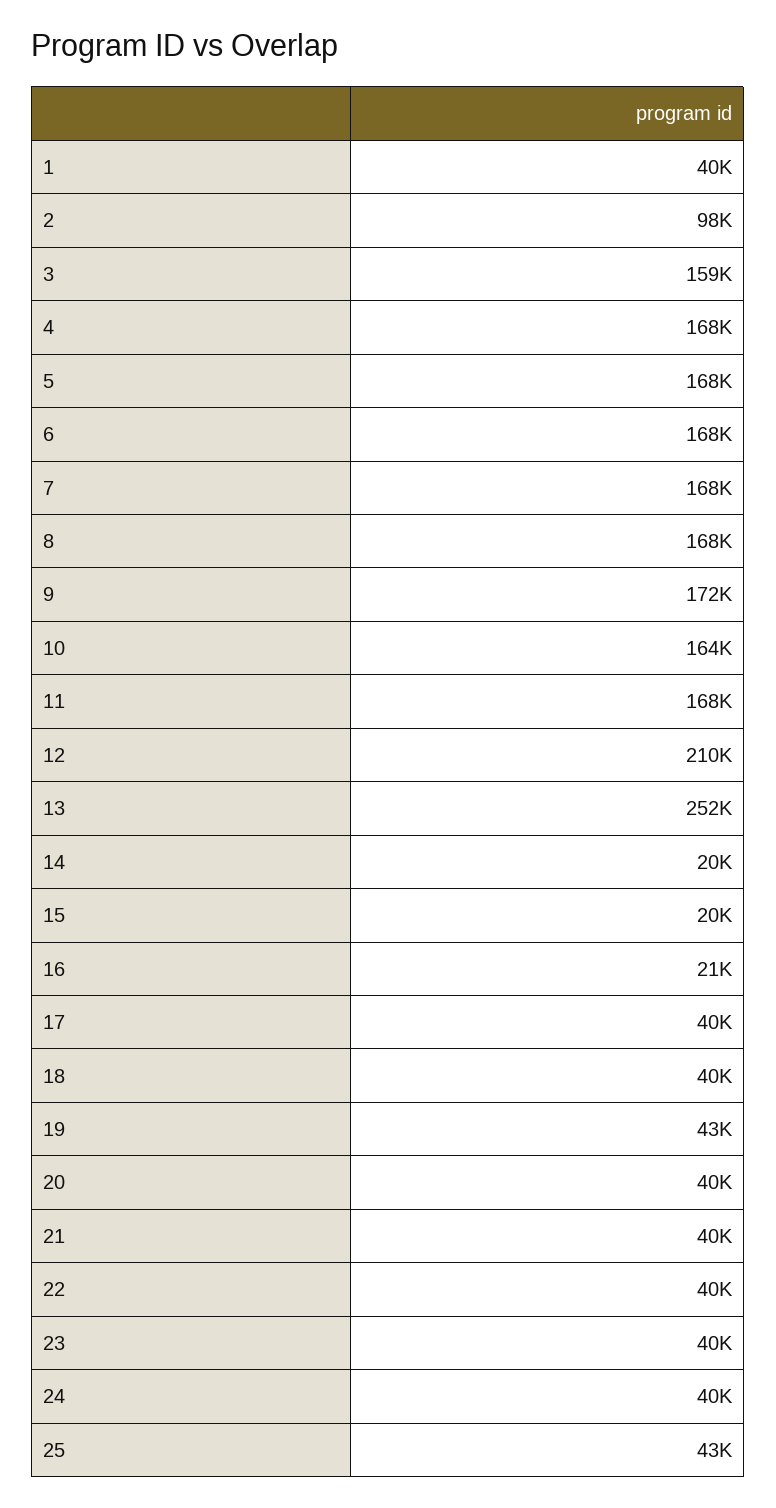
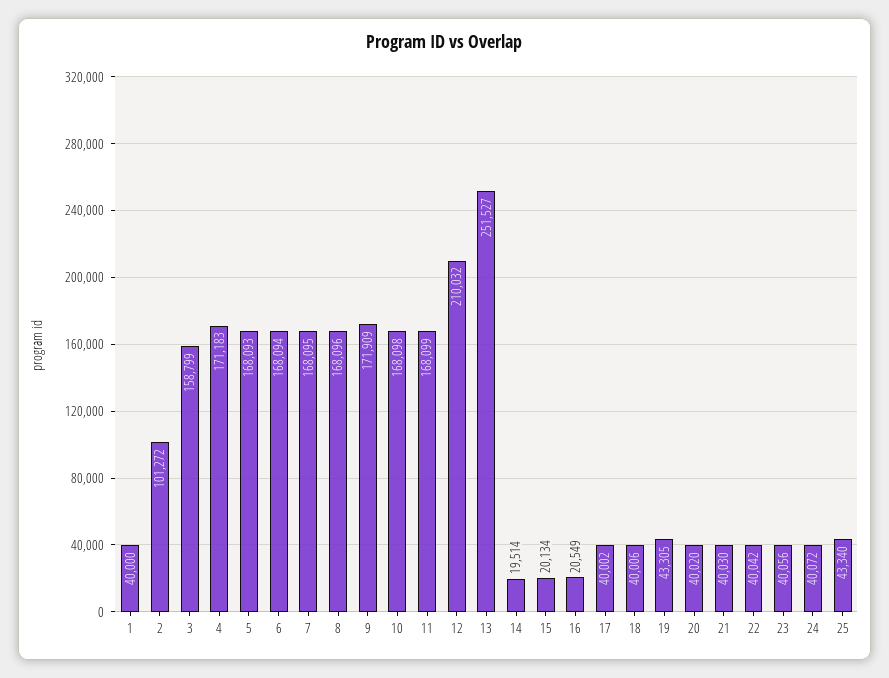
  {
    "1": 40000,
-   "2": 98000,
+   "2": 101272,
    "3": 158799,
-   "4": 168000,
+   "4": 171183,
    "5": 168093,
    "6": 168094,
    "7": 168095,
    "8": 168096,
    "9": 171909,
-   "10": 164000,
+   "10": 168098,
    "11": 168099,
    "12": 210032,
    "13": 251527,
    "14": 19514,
    "15": 20134,
    "16": 20549,
    "17": 40002,
    "18": 40006,
    "19": 43305,
    "20": 40020,
    "21": 40030,
    "22": 40042,
    "23": 40056,
    "24": 40072,
    "25": 43340
  }

